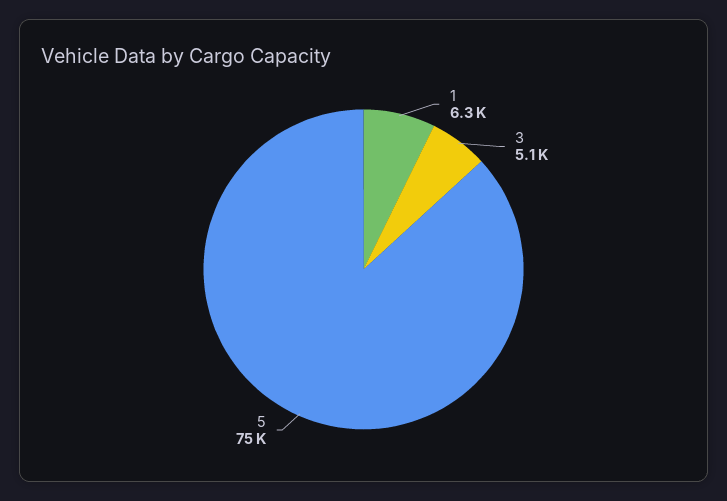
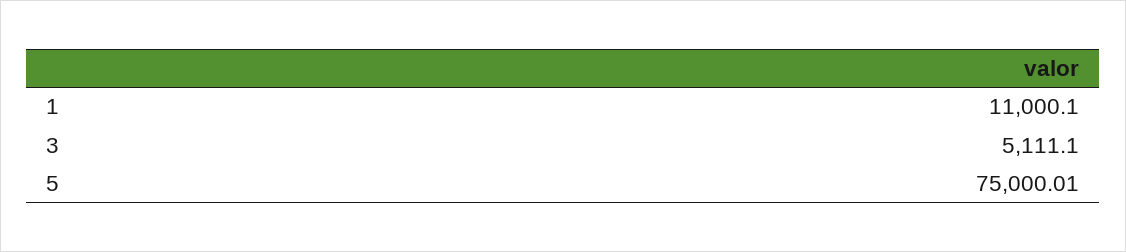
  {
-   "1": 6300,
+   "1": 11000.1,
    "3": 5111.1,
    "5": 75000.01
  }

